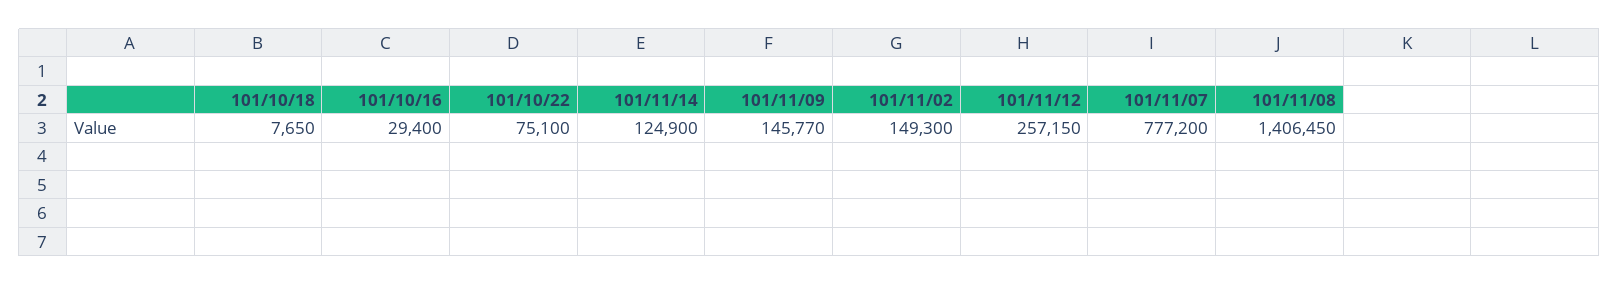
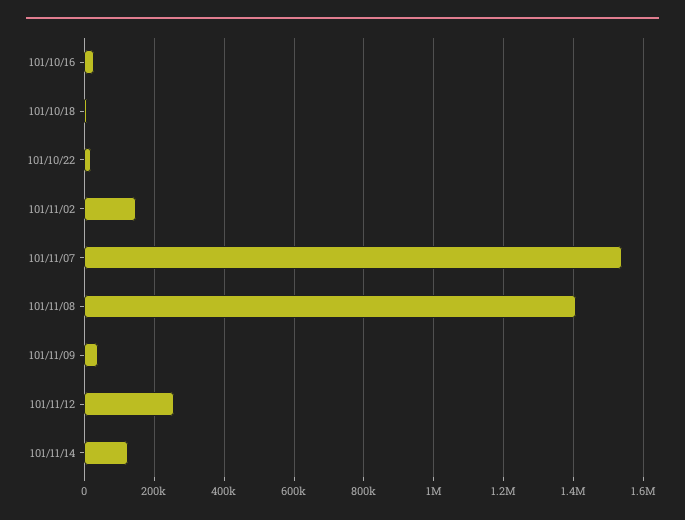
  {
    "101/10/18": 7650,
    "101/10/16": 29400,
-   "101/10/22": 75100,
+   "101/10/22": 20000,
    "101/11/14": 124900,
-   "101/11/09": 145770,
+   "101/11/09": 40000,
    "101/11/02": 149300,
    "101/11/12": 257150,
-   "101/11/07": 777200,
+   "101/11/07": 1540000,
    "101/11/08": 1406450
  }

